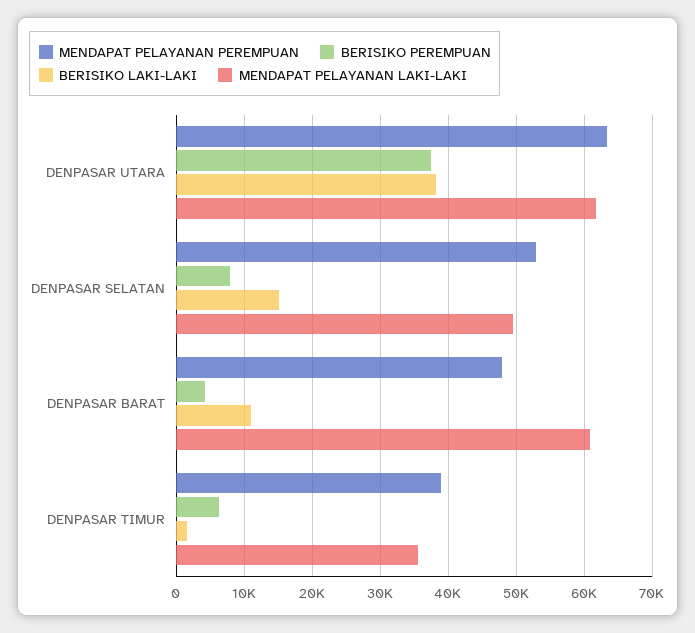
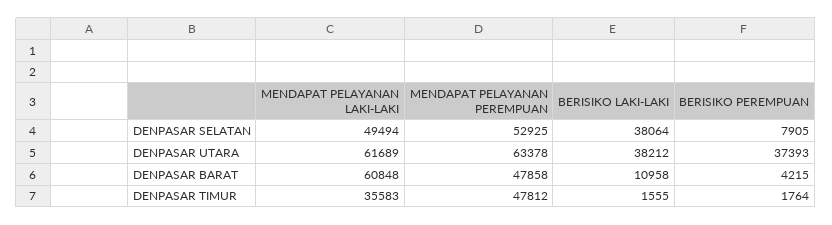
  {
    "MENDAPAT PELAYANAN PEREMPUAN": {
      "DENPASAR UTARA": 63378,
      "DENPASAR SELATAN": 52925,
      "DENPASAR BARAT": 47858,
-     "DENPASAR TIMUR": 39000
+     "DENPASAR TIMUR": 47812
    },
    "BERISIKO PEREMPUAN": {
      "DENPASAR UTARA": 37393,
      "DENPASAR SELATAN": 7905,
      "DENPASAR BARAT": 4215,
-     "DENPASAR TIMUR": 6000
+     "DENPASAR TIMUR": 1764
    },
    "BERISIKO LAKI-LAKI": {
      "DENPASAR UTARA": 38212,
-     "DENPASAR SELATAN": 15000,
+     "DENPASAR SELATAN": 38064,
      "DENPASAR BARAT": 10958,
      "DENPASAR TIMUR": 1555
    },
    "MENDAPAT PELAYANAN LAKI-LAKI": {
      "DENPASAR UTARA": 61689,
      "DENPASAR SELATAN": 49494,
      "DENPASAR BARAT": 60848,
      "DENPASAR TIMUR": 35583
    }
  }

